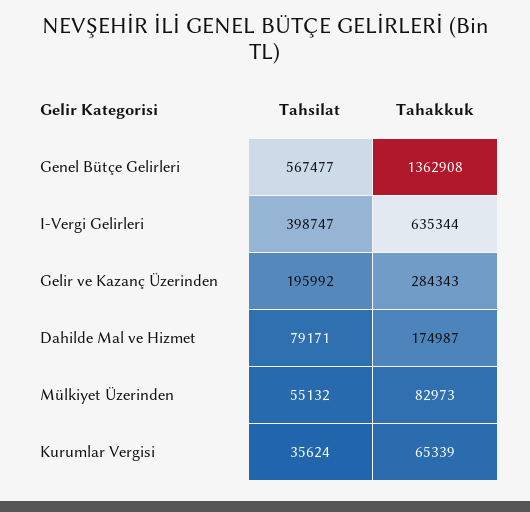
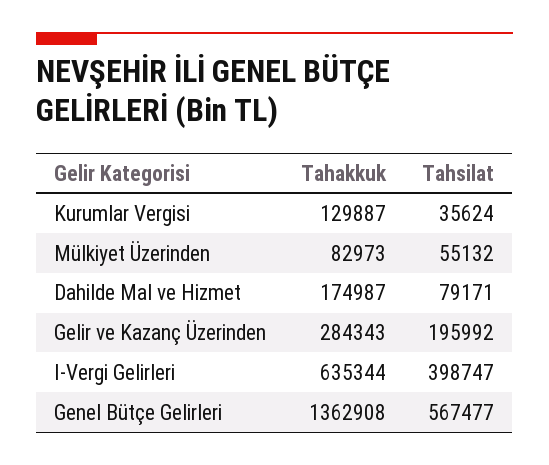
  {
    "Tahsilat": {
      "Genel Bütçe Gelirleri": 567477,
      "I-Vergi Gelirleri": 398747,
      "Gelir ve Kazanç Üzerinden": 195992,
      "Dahilde Mal ve Hizmet": 79171,
      "Mülkiyet Üzerinden": 55132,
      "Kurumlar Vergisi": 35624
    },
    "Tahakkuk": {
      "Genel Bütçe Gelirleri": 1362908,
      "I-Vergi Gelirleri": 635344,
      "Gelir ve Kazanç Üzerinden": 284343,
      "Dahilde Mal ve Hizmet": 174987,
      "Mülkiyet Üzerinden": 82973,
-     "Kurumlar Vergisi": 65339
+     "Kurumlar Vergisi": 129887
    }
  }

